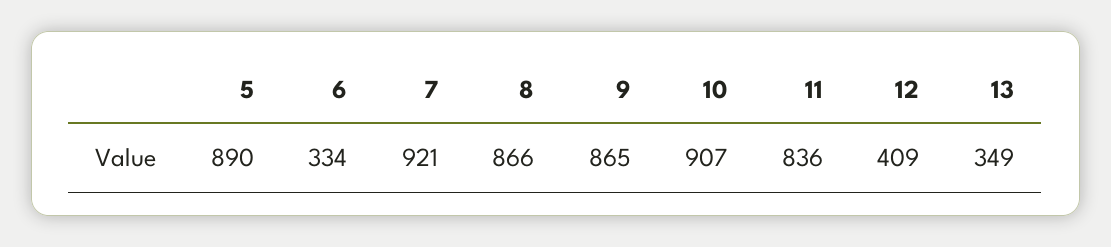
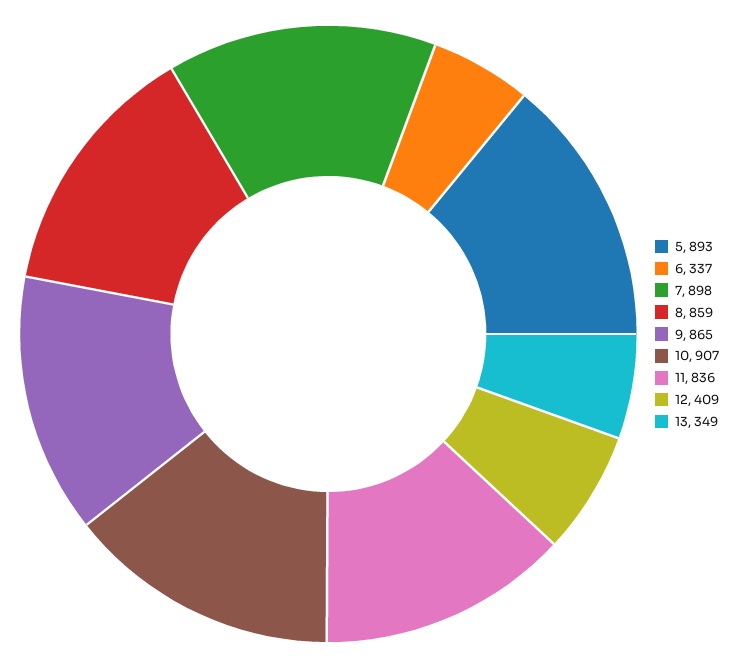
  {
-   "5": 890,
+   "5": 893,
-   "6": 334,
+   "6": 337,
-   "7": 921,
+   "7": 898,
-   "8": 866,
+   "8": 859,
    "9": 865,
    "10": 907,
    "11": 836,
    "12": 409,
    "13": 349
  }

